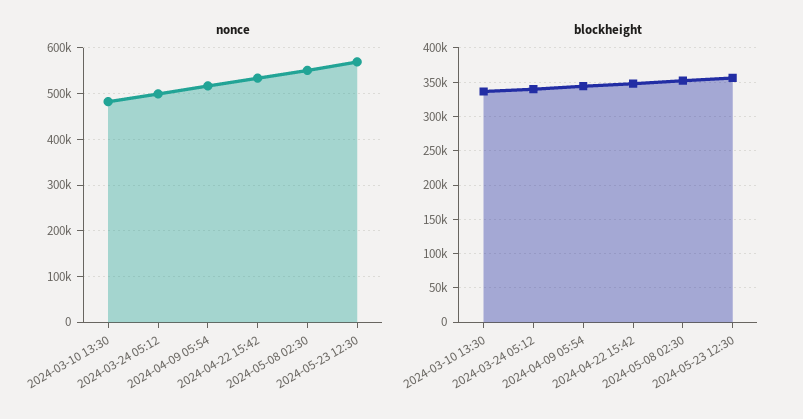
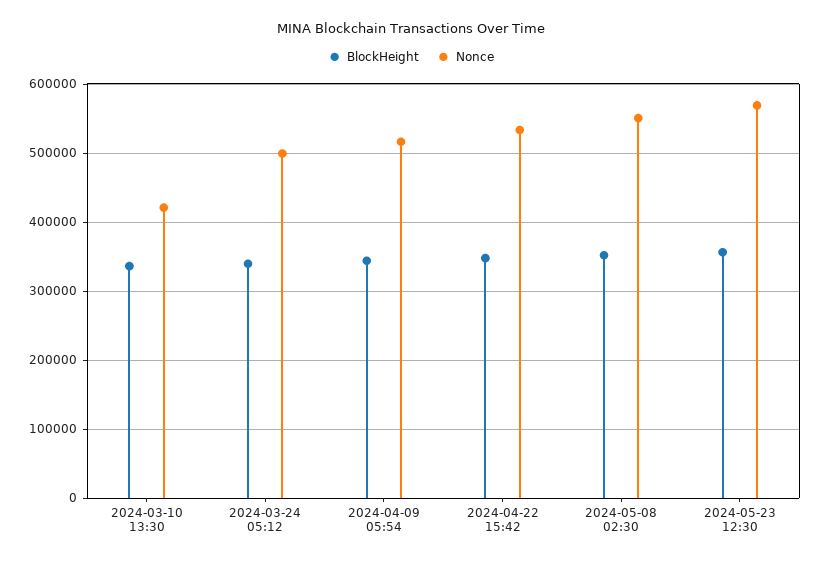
  {
    "nonce": {
-     "2024-03-10 13:30": 480000,
+     "2024-03-10 13:30": 420000,
      "2024-03-24 05:12": 500000,
      "2024-04-09 05:54": 520000,
      "2024-04-22 15:42": 530000,
      "2024-05-08 02:30": 550000,
      "2024-05-23 12:30": 570000
    },
    "blockheight": {
      "2024-03-10 13:30": 340000,
      "2024-03-24 05:12": 340000,
      "2024-04-09 05:54": 340000,
      "2024-04-22 15:42": 350000,
      "2024-05-08 02:30": 350000,
      "2024-05-23 12:30": 360000
    }
  }

